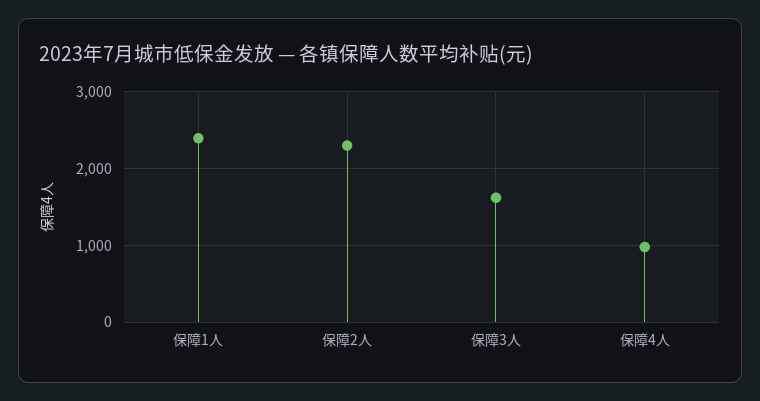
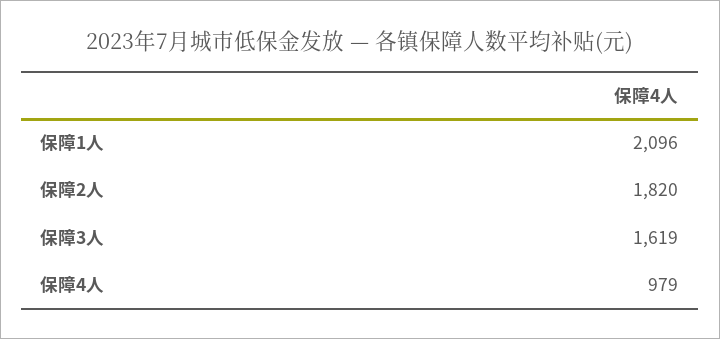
  {
-   "保障1人": 2400,
+   "保障1人": 2096,
-   "保障2人": 2300,
+   "保障2人": 1820,
    "保障3人": 1619,
    "保障4人": 979
  }

